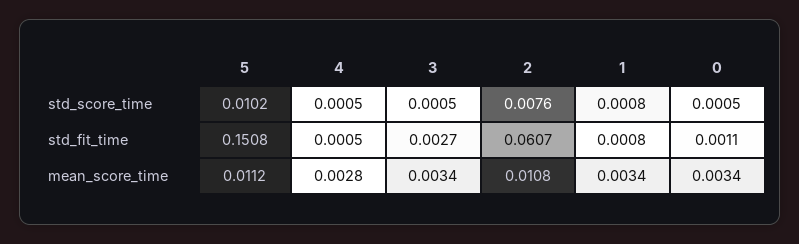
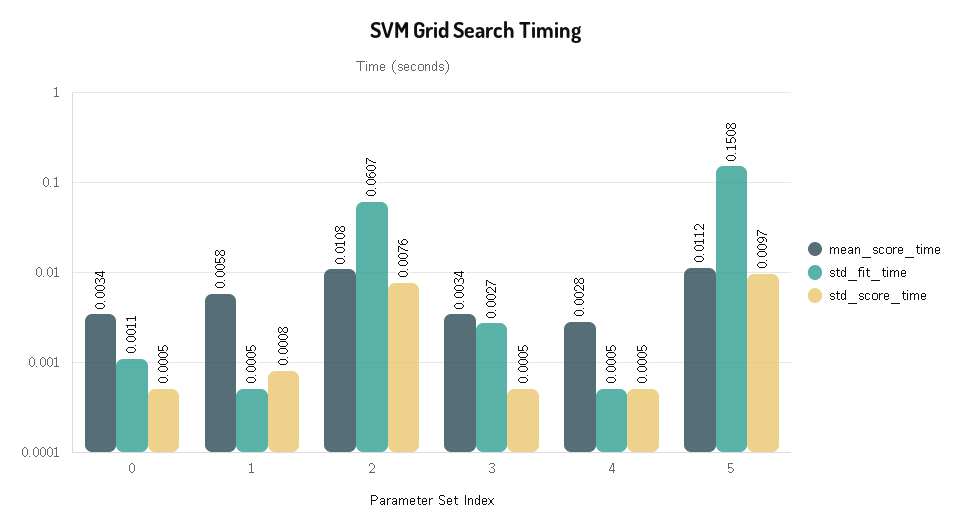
  {
    "std_score_time": {
-     "5": 0.0102,
+     "5": 0.0097,
      "4": 0.0005,
      "3": 0.0005,
      "2": 0.0076,
      "1": 0.0008,
      "0": 0.0005
    },
    "std_fit_time": {
      "5": 0.1508,
      "4": 0.0005,
      "3": 0.0027,
      "2": 0.0607,
-     "1": 0.0008,
+     "1": 0.0005,
      "0": 0.0011
    },
    "mean_score_time": {
      "5": 0.0112,
      "4": 0.0028,
      "3": 0.0034,
      "2": 0.0108,
-     "1": 0.0034,
+     "1": 0.0058,
      "0": 0.0034
    }
  }

